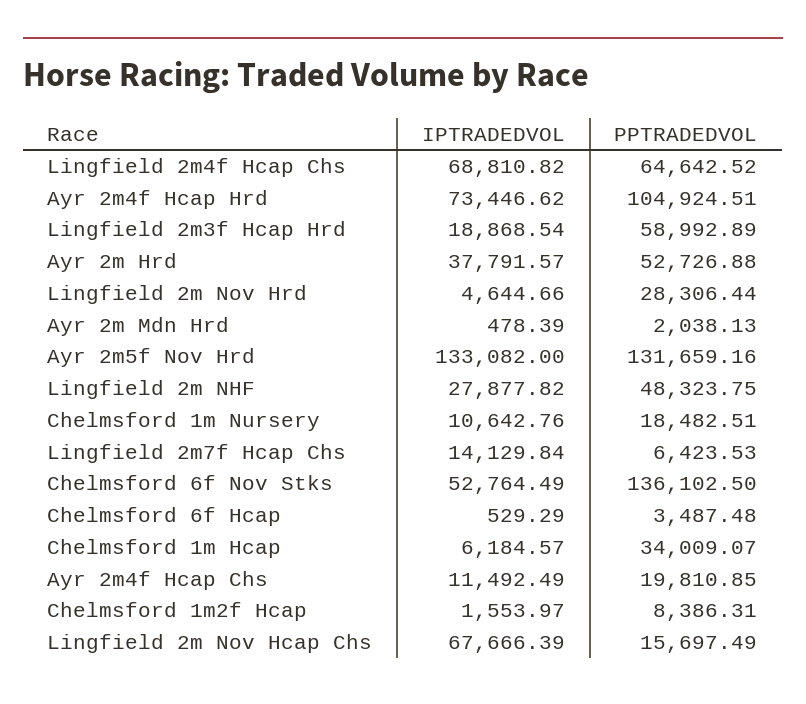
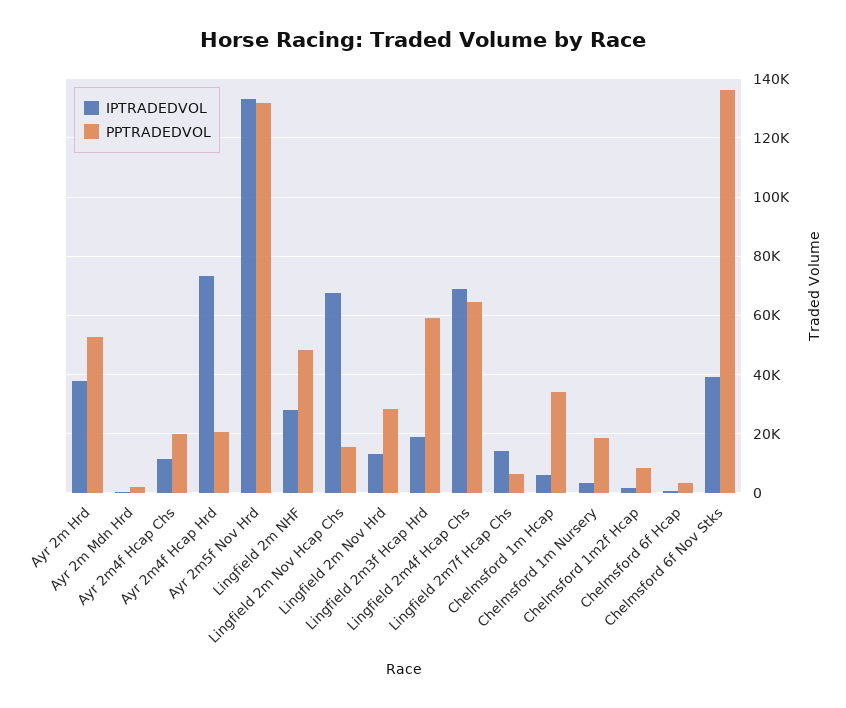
  {
    "IPTRADEDVOL": {
      "Lingfield 2m4f Hcap Chs": 68810.82,
      "Ayr 2m4f Hcap Hrd": 73446.62,
      "Lingfield 2m3f Hcap Hrd": 18868.54,
      "Ayr 2m Hrd": 37791.57,
-     "Lingfield 2m Nov Hrd": 4644.66,
+     "Lingfield 2m Nov Hrd": 12500,
      "Ayr 2m Mdn Hrd": 478.39,
      "Ayr 2m5f Nov Hrd": 133082,
      "Lingfield 2m NHF": 27877.82,
-     "Chelmsford 1m Nursery": 10642.76,
+     "Chelmsford 1m Nursery": 2500,
      "Lingfield 2m7f Hcap Chs": 14129.84,
-     "Chelmsford 6f Nov Stks": 52764.49,
+     "Chelmsford 6f Nov Stks": 40000,
      "Chelmsford 6f Hcap": 529.29,
      "Chelmsford 1m Hcap": 6184.57,
      "Ayr 2m4f Hcap Chs": 11492.49,
      "Chelmsford 1m2f Hcap": 1553.97,
      "Lingfield 2m Nov Hcap Chs": 67666.39
    },
    "PPTRADEDVOL": {
      "Lingfield 2m4f Hcap Chs": 64642.52,
-     "Ayr 2m4f Hcap Hrd": 104924.51,
+     "Ayr 2m4f Hcap Hrd": 20000,
      "Lingfield 2m3f Hcap Hrd": 58992.89,
      "Ayr 2m Hrd": 52726.88,
      "Lingfield 2m Nov Hrd": 28306.44,
      "Ayr 2m Mdn Hrd": 2038.13,
      "Ayr 2m5f Nov Hrd": 131659.16,
      "Lingfield 2m NHF": 48323.75,
      "Chelmsford 1m Nursery": 18482.51,
      "Lingfield 2m7f Hcap Chs": 6423.53,
      "Chelmsford 6f Nov Stks": 136102.5,
      "Chelmsford 6f Hcap": 3487.48,
      "Chelmsford 1m Hcap": 34009.07,
      "Ayr 2m4f Hcap Chs": 19810.85,
      "Chelmsford 1m2f Hcap": 8386.31,
      "Lingfield 2m Nov Hcap Chs": 15697.49
    }
  }

